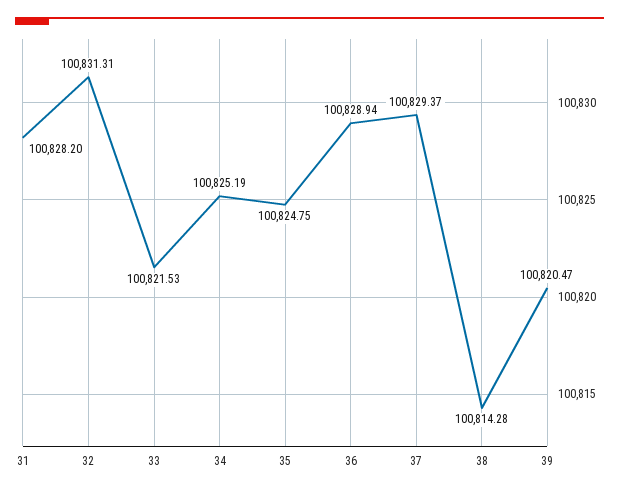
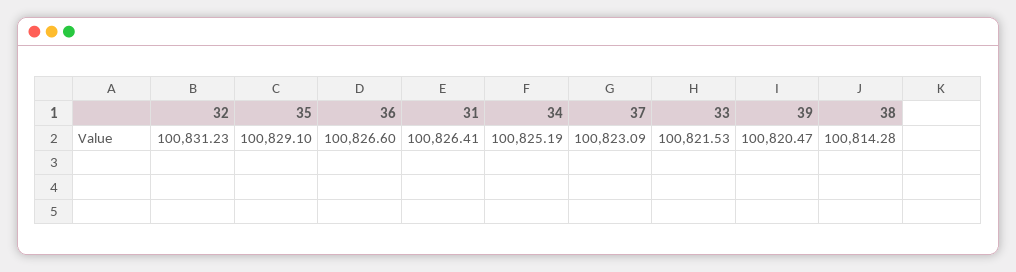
  {
-   "31": 100828.2,
+   "31": 100826.41,
-   "32": 100831.31,
+   "32": 100831.23,
    "33": 100821.53,
    "34": 100825.19,
-   "35": 100824.75,
+   "35": 100829.1,
-   "36": 100828.94,
+   "36": 100826.6,
-   "37": 100829.37,
+   "37": 100823.09,
    "38": 100814.28,
    "39": 100820.47
  }

